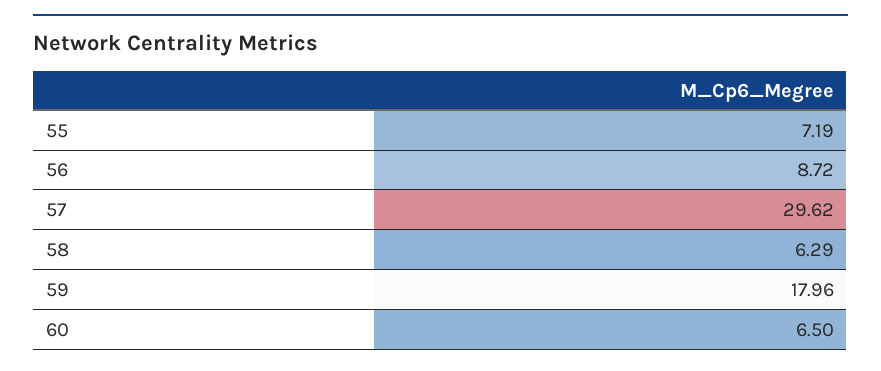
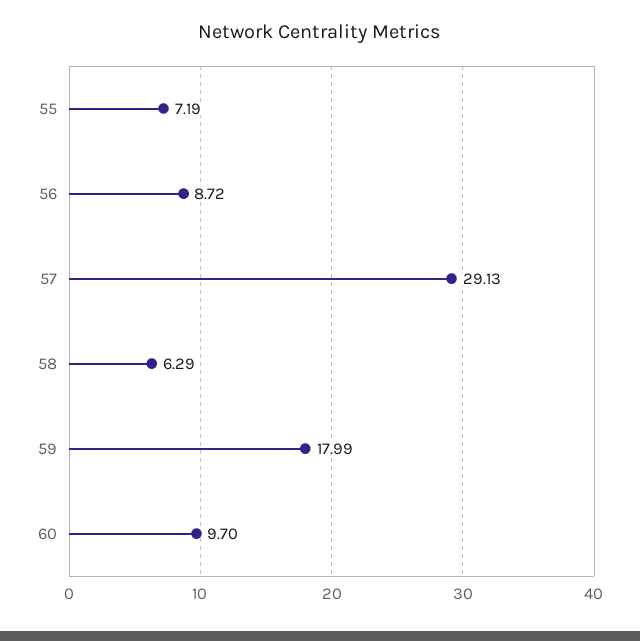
  {
    "55": 7.19,
    "56": 8.72,
-   "57": 29.62,
+   "57": 29.13,
    "58": 6.29,
-   "59": 17.96,
+   "59": 17.99,
-   "60": 6.5
+   "60": 9.7
  }

